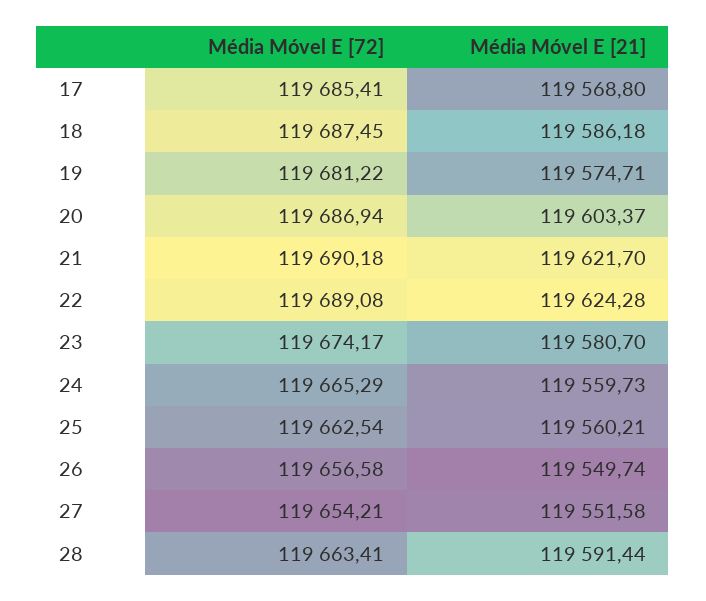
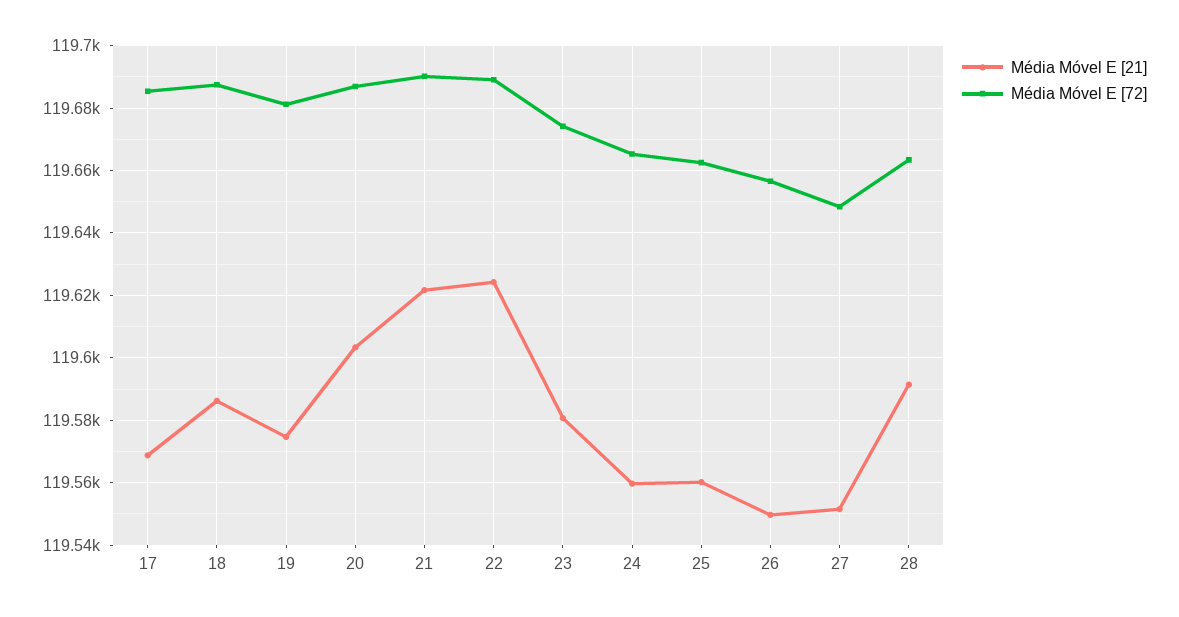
  {
    "Média Móvel E [72]": {
      "17": 119685.41,
      "18": 119687.45,
      "19": 119681.22,
      "20": 119686.94,
      "21": 119690.18,
      "22": 119689.08,
      "23": 119674.17,
      "24": 119665.29,
      "25": 119662.54,
      "26": 119656.58,
-     "27": 119654.21,
+     "27": 119648,
      "28": 119663.41
    },
    "Média Móvel E [21]": {
      "17": 119568.8,
      "18": 119586.18,
      "19": 119574.71,
      "20": 119603.37,
      "21": 119621.7,
      "22": 119624.28,
      "23": 119580.7,
      "24": 119559.73,
      "25": 119560.21,
      "26": 119549.74,
      "27": 119551.58,
      "28": 119591.44
    }
  }

